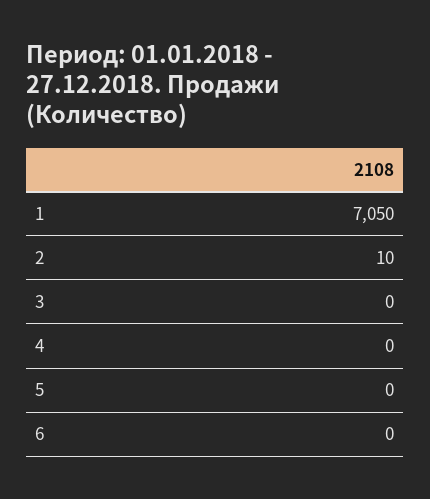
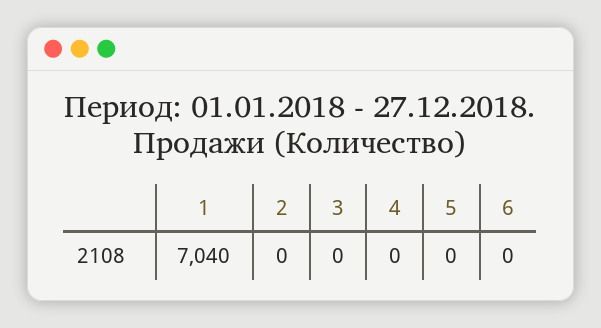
  {
-   "1": 7050,
+   "1": 7040,
-   "2": 10,
+   "2": 0,
    "3": 0,
    "4": 0,
    "5": 0,
    "6": 0
  }

